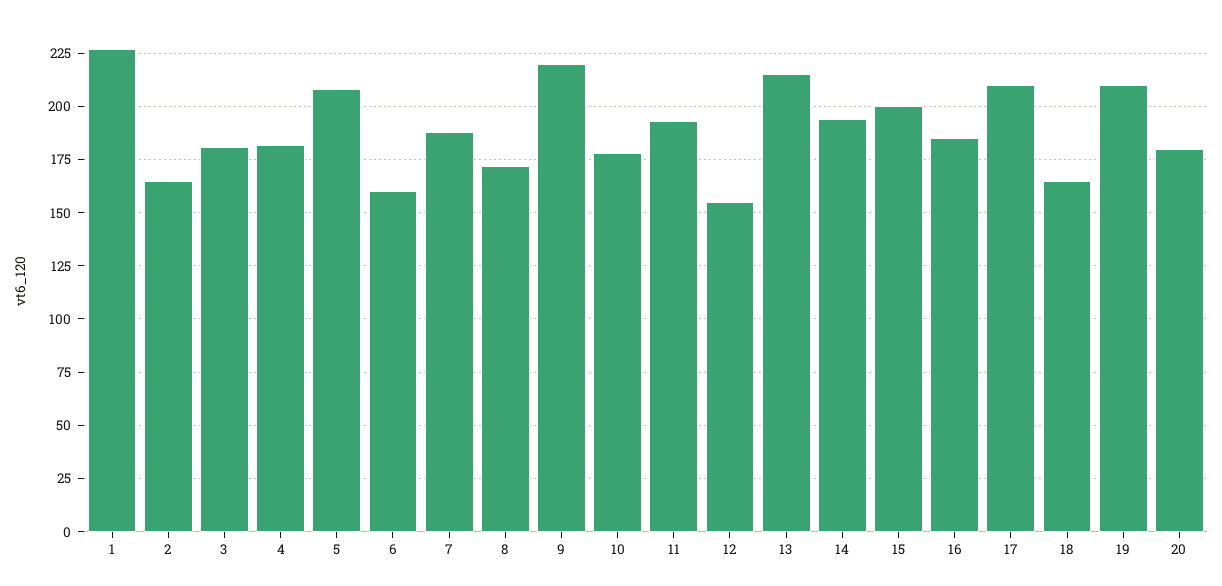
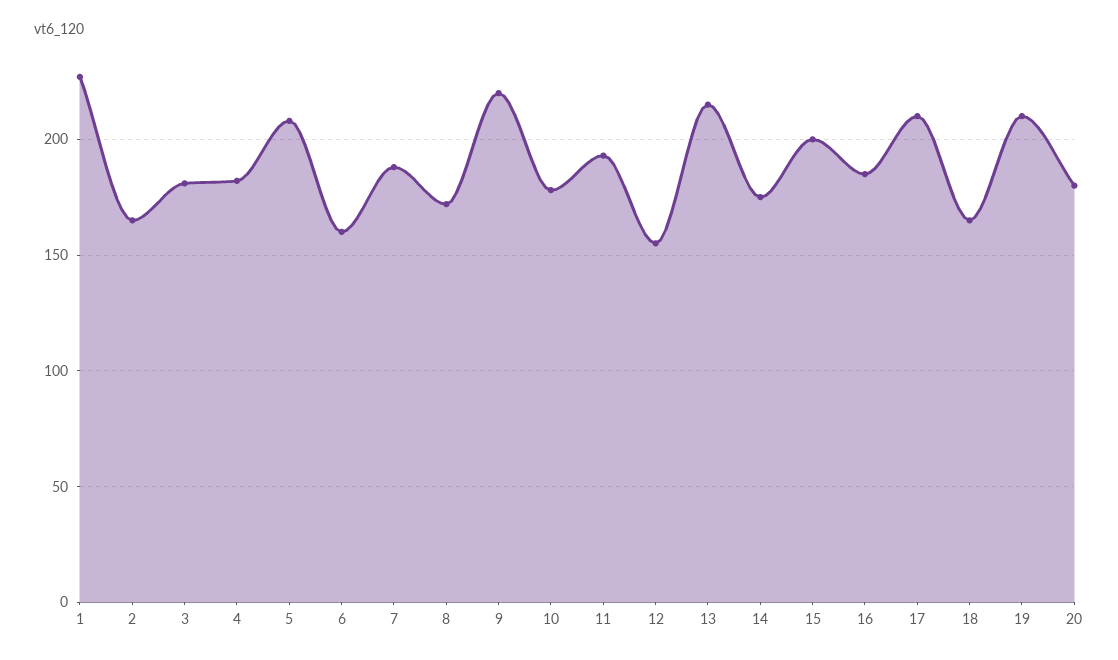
  {
    "1": 225,
    "2": 165,
    "3": 180,
    "4": 180,
    "5": 210,
    "6": 160,
    "7": 190,
    "8": 170,
    "9": 220,
    "10": 180,
    "11": 195,
    "12": 155,
    "13": 215,
-   "14": 195,
+   "14": 175,
    "15": 200,
    "16": 185,
    "17": 210,
    "18": 165,
    "19": 210,
    "20": 180
  }

